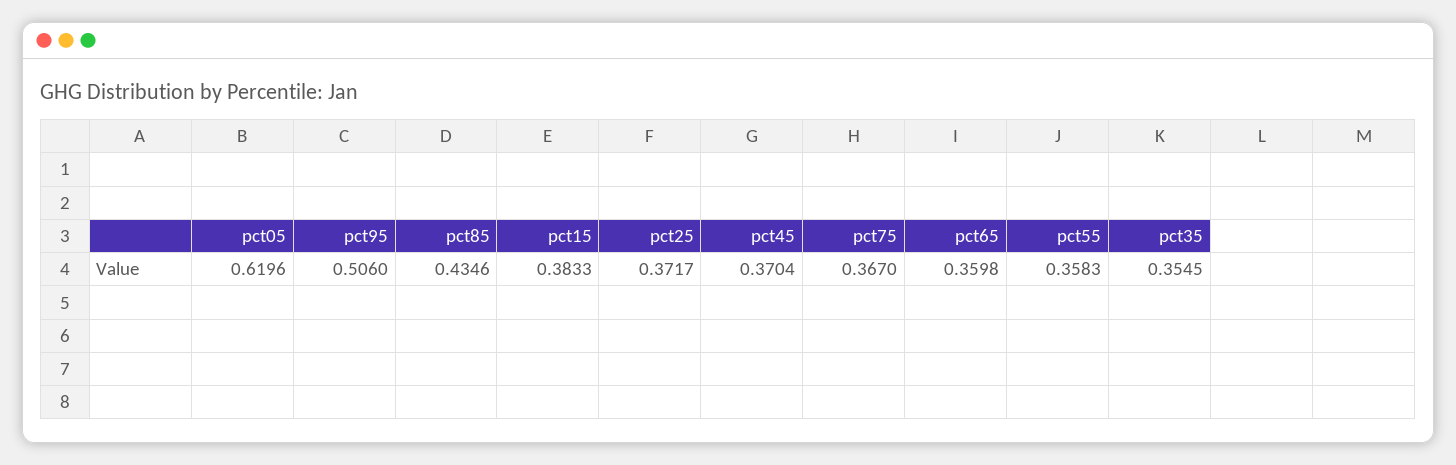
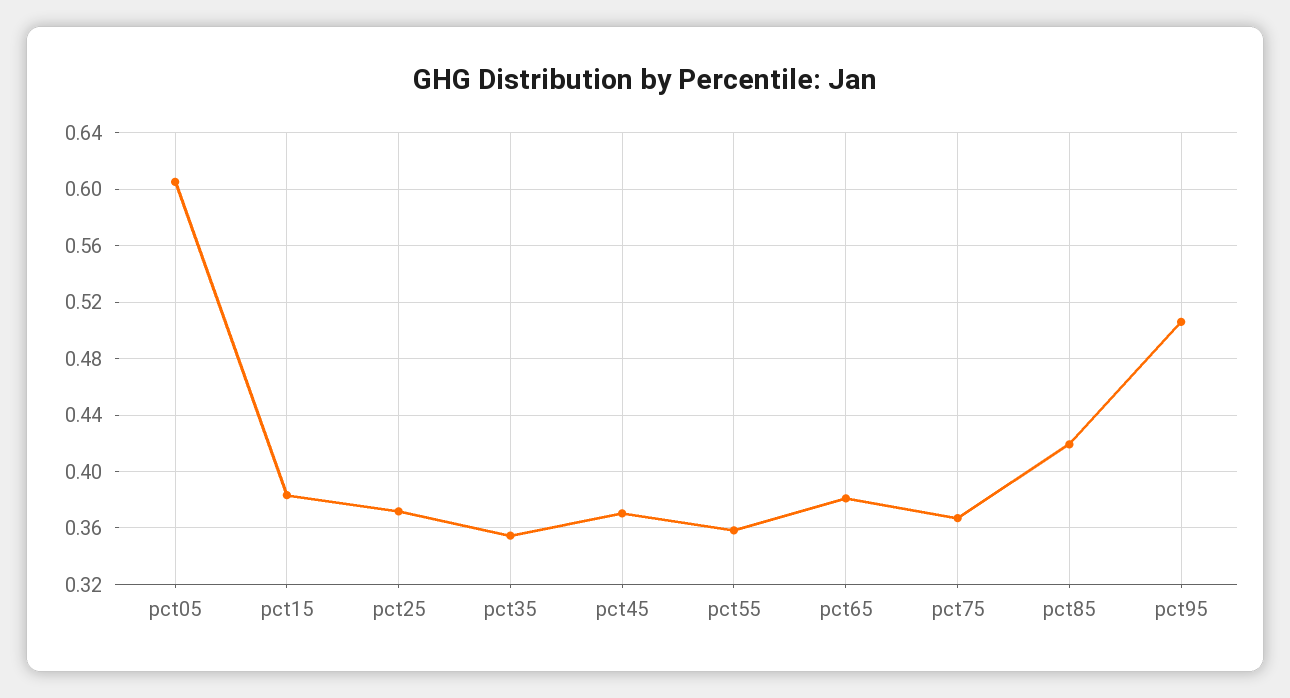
  {
-   "pct05": 0.6196,
+   "pct05": 0.605,
    "pct95": 0.506,
-   "pct85": 0.4346,
+   "pct85": 0.42,
    "pct15": 0.3833,
    "pct25": 0.3717,
    "pct45": 0.3704,
    "pct75": 0.367,
-   "pct65": 0.3598,
+   "pct65": 0.38,
    "pct55": 0.3583,
    "pct35": 0.3545
  }

